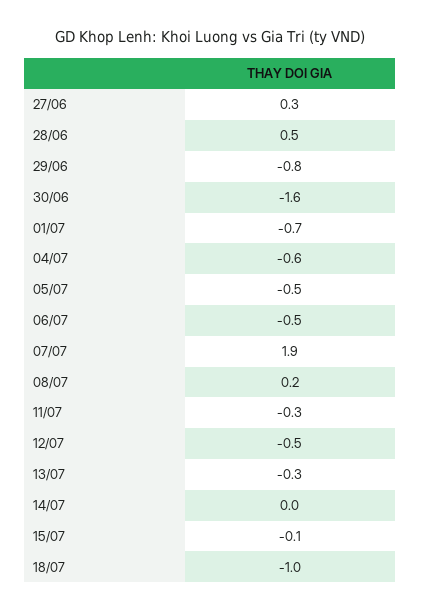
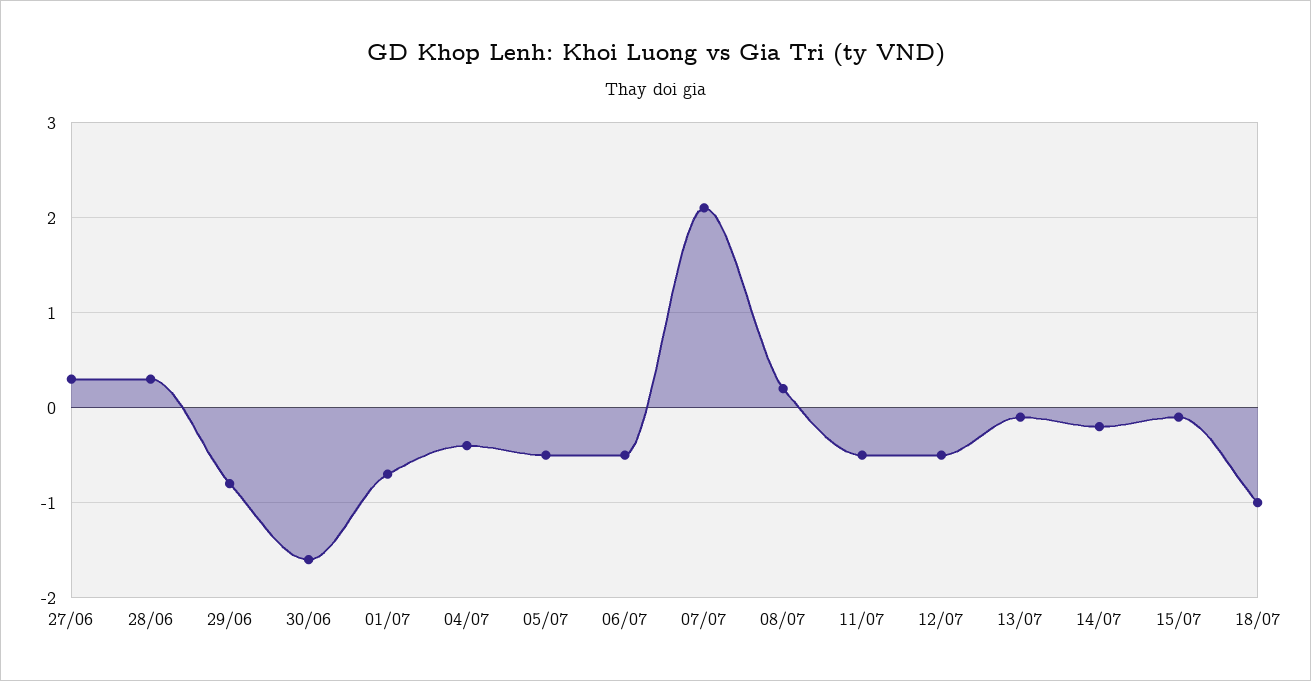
  {
    "27/06": 0.3,
-   "28/06": 0.5,
+   "28/06": 0.3,
    "29/06": -0.8,
    "30/06": -1.6,
    "01/07": -0.7,
-   "04/07": -0.6,
+   "04/07": -0.4,
    "05/07": -0.5,
    "06/07": -0.5,
-   "07/07": 1.9,
+   "07/07": 2.1,
    "08/07": 0.2,
-   "11/07": -0.3,
+   "11/07": -0.5,
    "12/07": -0.5,
-   "13/07": -0.3,
+   "13/07": -0.1,
-   "14/07": 0,
+   "14/07": -0.2,
    "15/07": -0.1,
    "18/07": -1
  }

